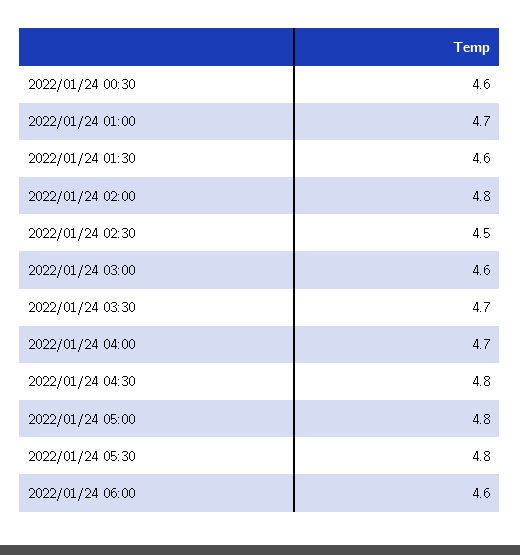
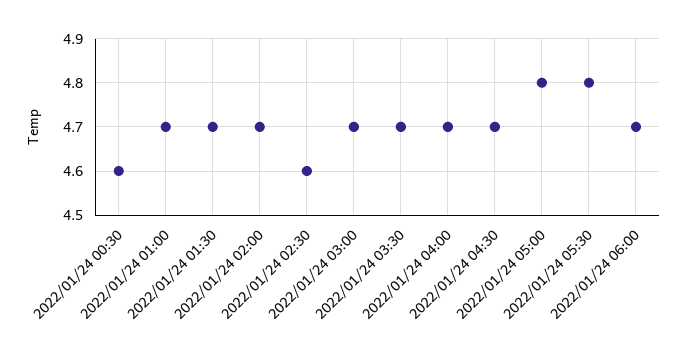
  {
    "2022/01/24 00:30": 4.6,
    "2022/01/24 01:00": 4.7,
-   "2022/01/24 01:30": 4.6,
+   "2022/01/24 01:30": 4.7,
-   "2022/01/24 02:00": 4.8,
+   "2022/01/24 02:00": 4.7,
-   "2022/01/24 02:30": 4.5,
+   "2022/01/24 02:30": 4.6,
-   "2022/01/24 03:00": 4.6,
+   "2022/01/24 03:00": 4.7,
    "2022/01/24 03:30": 4.7,
    "2022/01/24 04:00": 4.7,
-   "2022/01/24 04:30": 4.8,
+   "2022/01/24 04:30": 4.7,
    "2022/01/24 05:00": 4.8,
    "2022/01/24 05:30": 4.8,
-   "2022/01/24 06:00": 4.6
+   "2022/01/24 06:00": 4.7
  }

